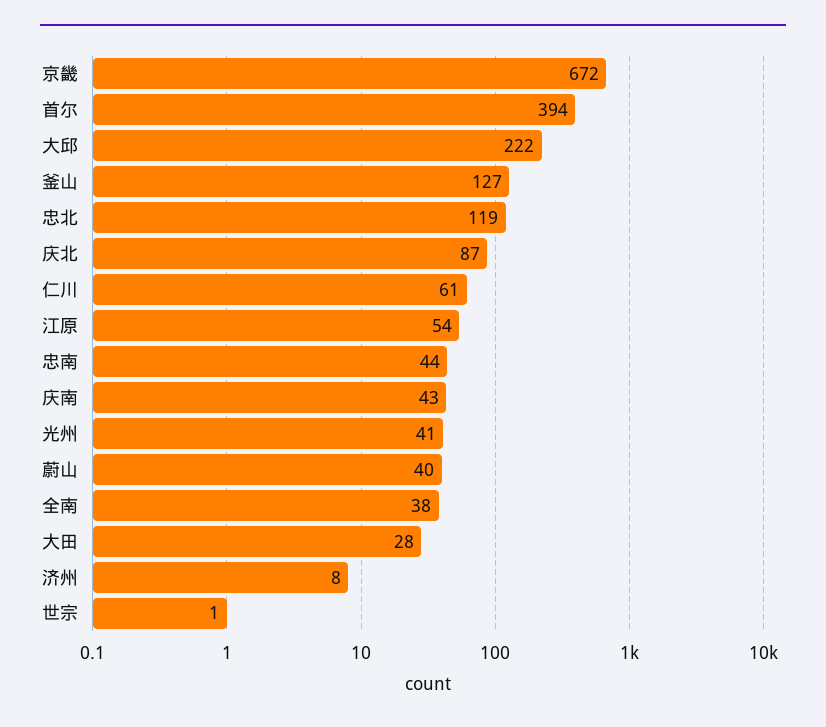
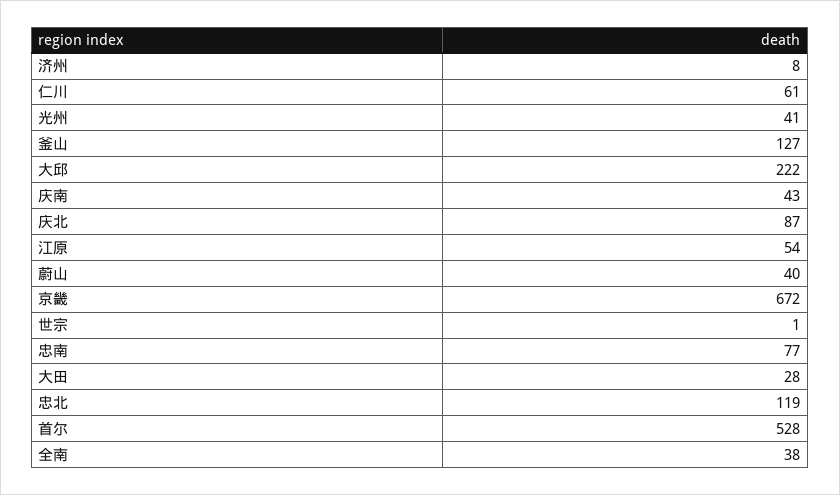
  {
    "京畿": 672,
-   "首尔": 394,
+   "首尔": 528,
    "大邱": 222,
    "釜山": 127,
    "忠北": 119,
    "庆北": 87,
    "仁川": 61,
    "江原": 54,
-   "忠南": 44,
+   "忠南": 77,
    "庆南": 43,
    "光州": 41,
    "蔚山": 40,
    "全南": 38,
    "大田": 28,
    "济州": 8,
    "世宗": 1
  }

